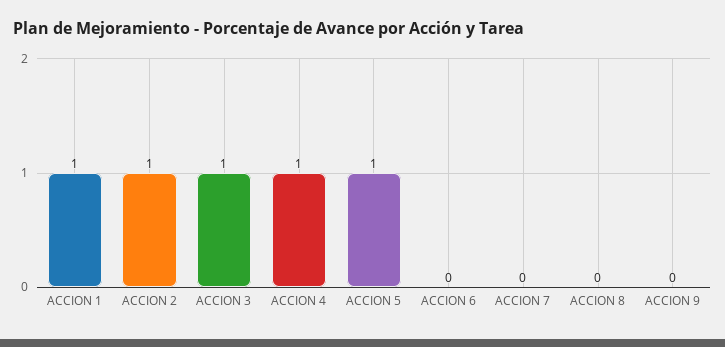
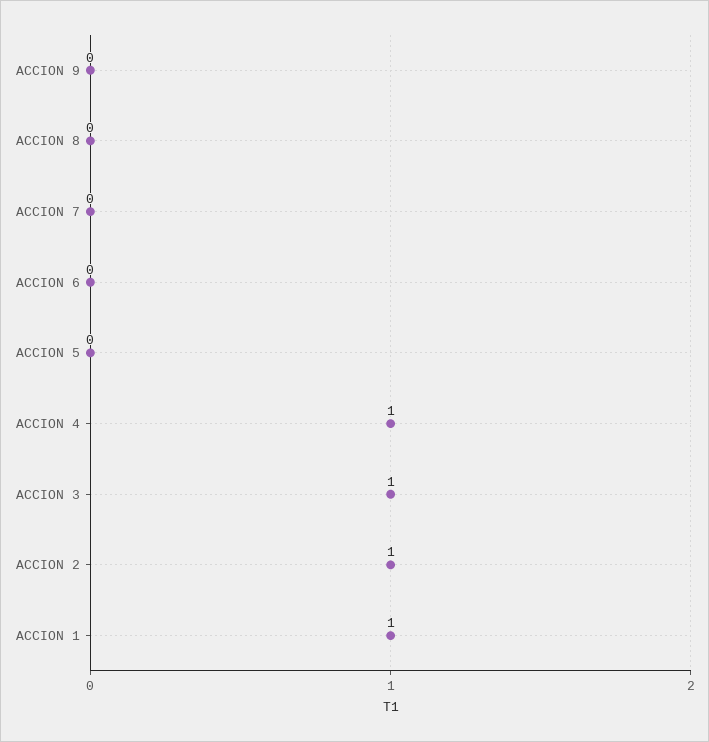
  {
    "ACCION 1": 1,
    "ACCION 2": 1,
    "ACCION 3": 1,
    "ACCION 4": 1,
-   "ACCION 5": 1,
+   "ACCION 5": 0,
    "ACCION 6": 0,
    "ACCION 7": 0,
    "ACCION 8": 0,
    "ACCION 9": 0
  }

